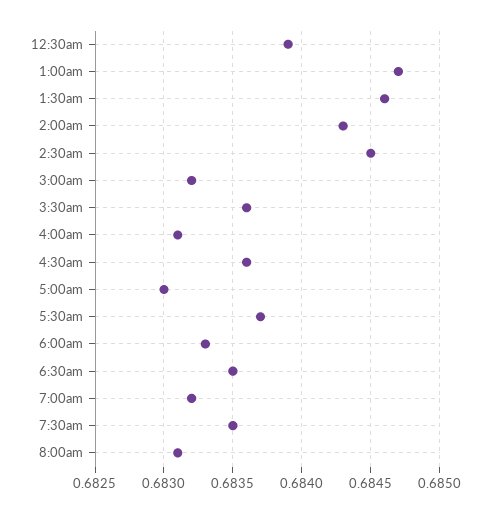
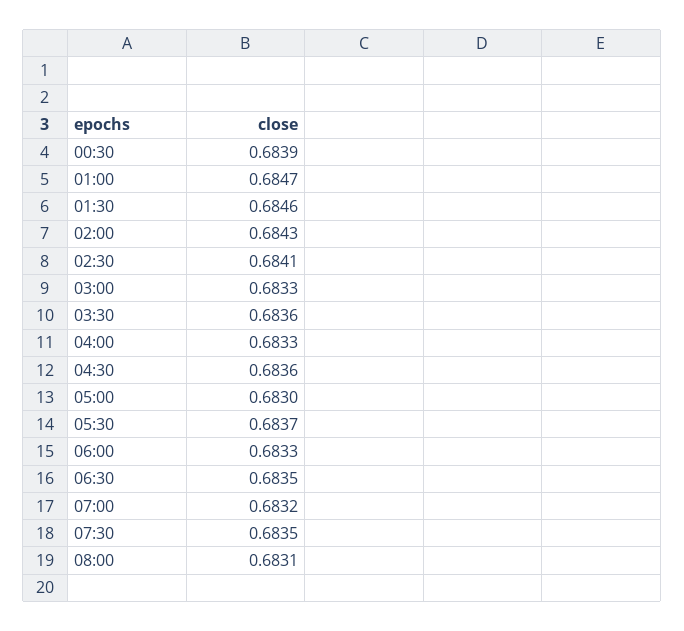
  {
    "12:30am": 0.6839,
    "1:00am": 0.6847,
    "1:30am": 0.6846,
    "2:00am": 0.6843,
-   "2:30am": 0.6845,
+   "2:30am": 0.6841,
-   "3:00am": 0.6832,
+   "3:00am": 0.6833,
    "3:30am": 0.6836,
-   "4:00am": 0.6831,
+   "4:00am": 0.6833,
    "4:30am": 0.6836,
    "5:00am": 0.683,
    "5:30am": 0.6837,
    "6:00am": 0.6833,
    "6:30am": 0.6835,
    "7:00am": 0.6832,
    "7:30am": 0.6835,
    "8:00am": 0.6831
  }

